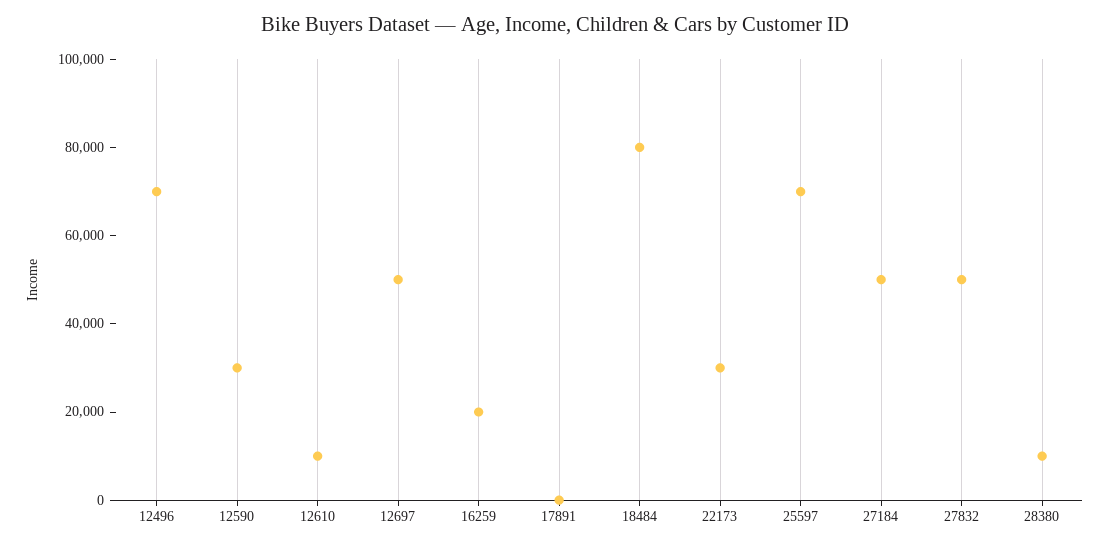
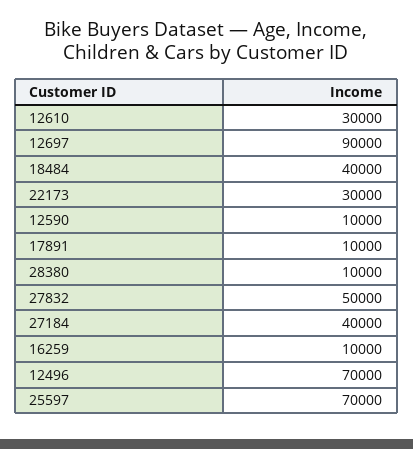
  {
    "12496": 70000,
-   "12590": 30000,
+   "12590": 10000,
-   "12610": 10000,
+   "12610": 30000,
-   "12697": 50000,
+   "12697": 90000,
-   "16259": 20000,
+   "16259": 10000,
-   "17891": 0,
+   "17891": 10000,
-   "18484": 80000,
+   "18484": 40000,
    "22173": 30000,
    "25597": 70000,
-   "27184": 50000,
+   "27184": 40000,
    "27832": 50000,
    "28380": 10000
  }

